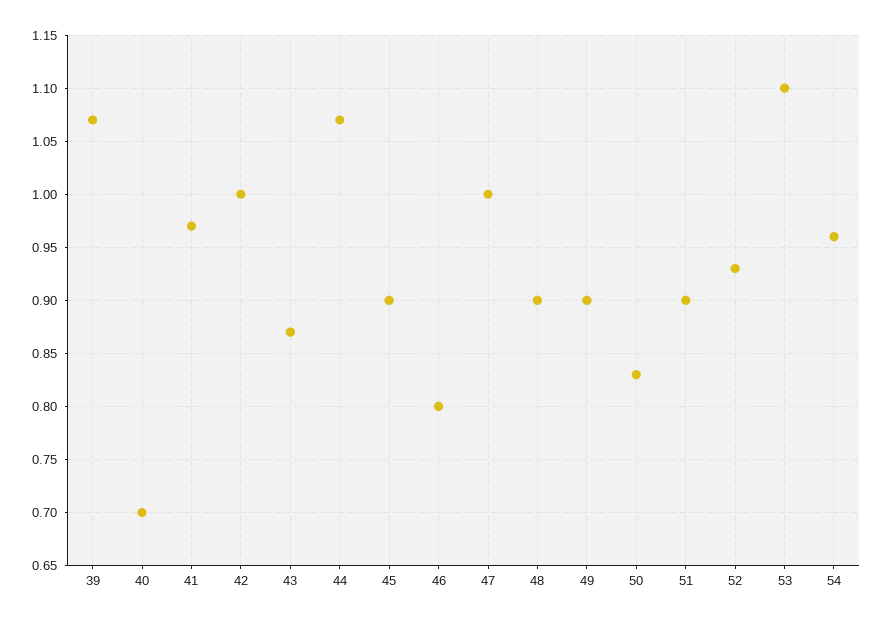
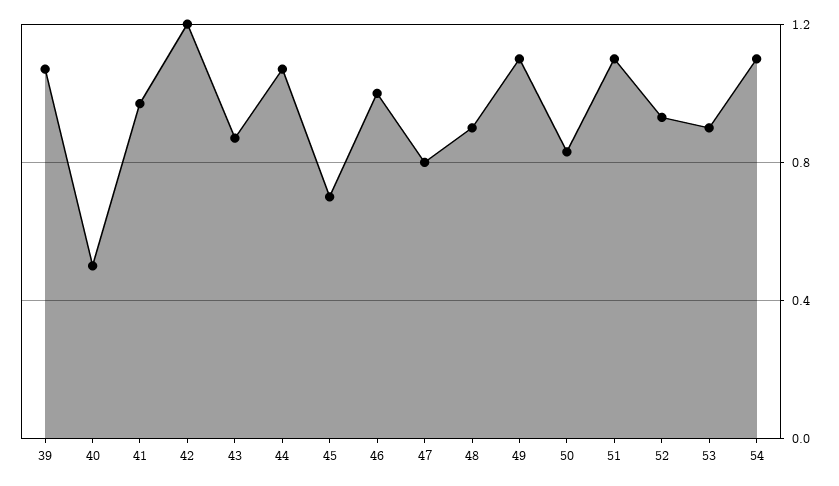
  {
    "39": 1.07,
-   "40": 0.7,
+   "40": 0.5,
    "41": 0.97,
-   "42": 1,
+   "42": 1.2,
    "43": 0.87,
    "44": 1.07,
-   "45": 0.9,
+   "45": 0.7,
-   "46": 0.8,
+   "46": 1,
-   "47": 1,
+   "47": 0.8,
    "48": 0.9,
-   "49": 0.9,
+   "49": 1.1,
    "50": 0.83,
-   "51": 0.9,
+   "51": 1.1,
    "52": 0.93,
-   "53": 1.1,
+   "53": 0.9,
-   "54": 0.96
+   "54": 1.1
  }

